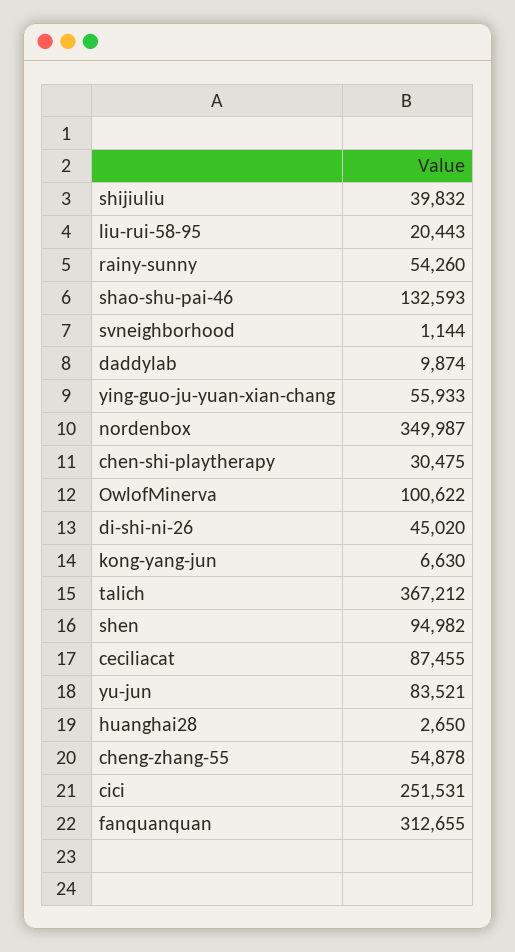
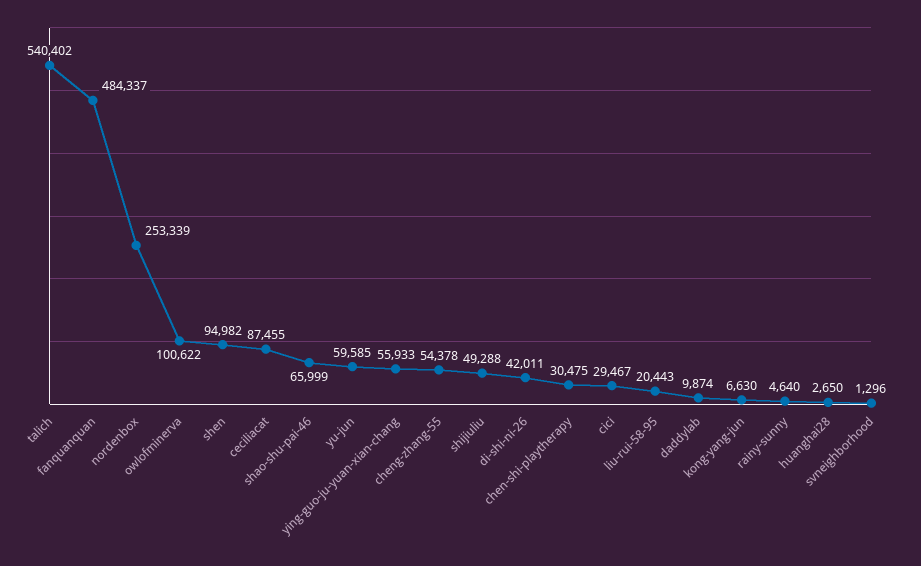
  {
-   "shijiuliu": 39832,
+   "shijiuliu": 49288,
    "liu-rui-58-95": 20443,
-   "rainy-sunny": 54260,
+   "rainy-sunny": 4640,
-   "shao-shu-pai-46": 132593,
+   "shao-shu-pai-46": 65999,
-   "svneighborhood": 1144,
+   "svneighborhood": 1296,
    "daddylab": 9874,
    "ying-guo-ju-yuan-xian-chang": 55933,
-   "nordenbox": 349987,
+   "nordenbox": 253339,
    "chen-shi-playtherapy": 30475,
    "OwlofMinerva": 100622,
-   "di-shi-ni-26": 45020,
+   "di-shi-ni-26": 42011,
    "kong-yang-jun": 6630,
-   "talich": 367212,
+   "talich": 540402,
    "shen": 94982,
    "ceciliacat": 87455,
-   "yu-jun": 83521,
+   "yu-jun": 59585,
    "huanghai28": 2650,
-   "cheng-zhang-55": 54878,
+   "cheng-zhang-55": 54378,
-   "cici": 251531,
+   "cici": 29467,
-   "fanquanquan": 312655
+   "fanquanquan": 484337
  }

